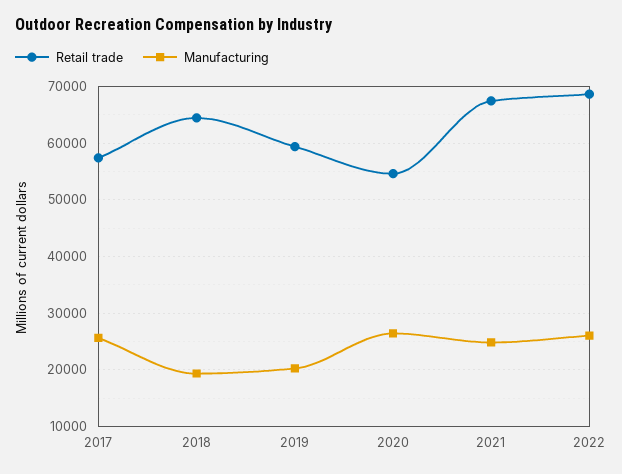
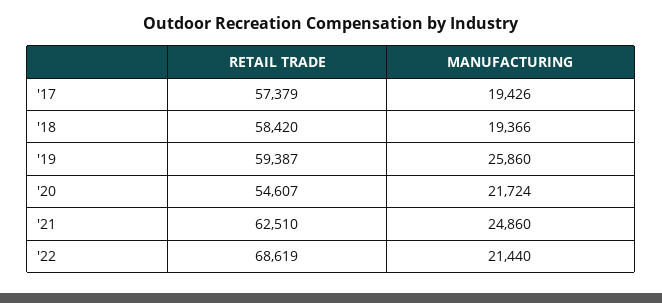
  {
    "Retail trade": {
      "2017": 57379,
-     "2018": 64000,
+     "2018": 58420,
      "2019": 59387,
      "2020": 54607,
-     "2021": 68000,
+     "2021": 62510,
      "2022": 68619
    },
    "Manufacturing": {
-     "2017": 26000,
+     "2017": 19426,
      "2018": 19366,
-     "2019": 20000,
+     "2019": 25860,
-     "2020": 26000,
+     "2020": 21724,
      "2021": 24860,
-     "2022": 26000
+     "2022": 21440
    }
  }

